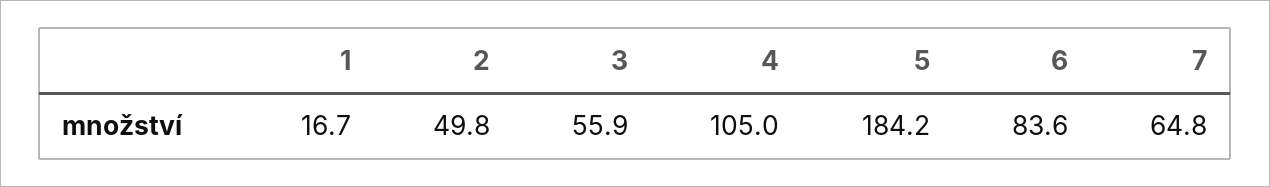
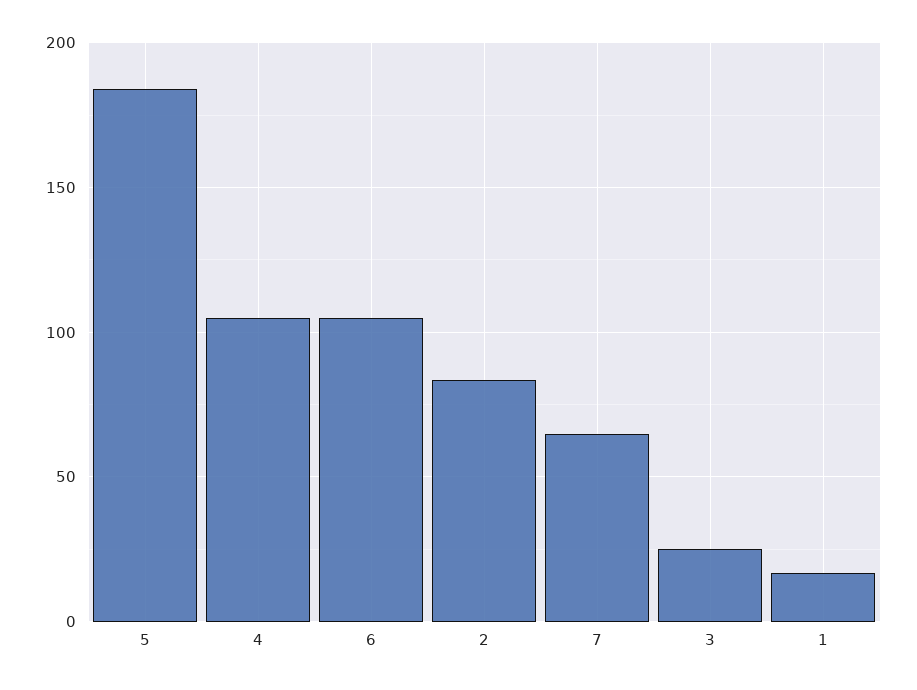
  {
    "1": 16.7,
-   "2": 49.8,
+   "2": 85,
-   "3": 55.9,
+   "3": 25,
    "4": 105,
    "5": 184.2,
-   "6": 83.6,
+   "6": 105,
    "7": 64.8
  }

